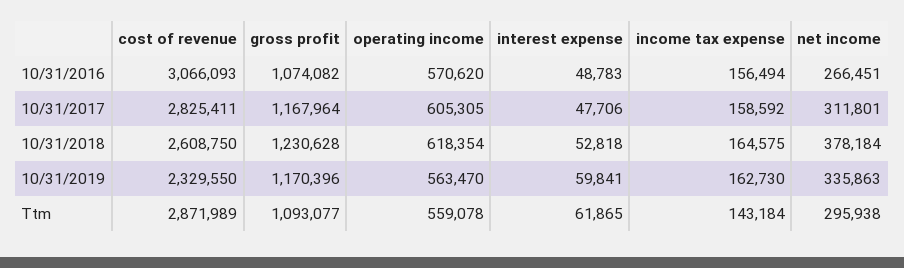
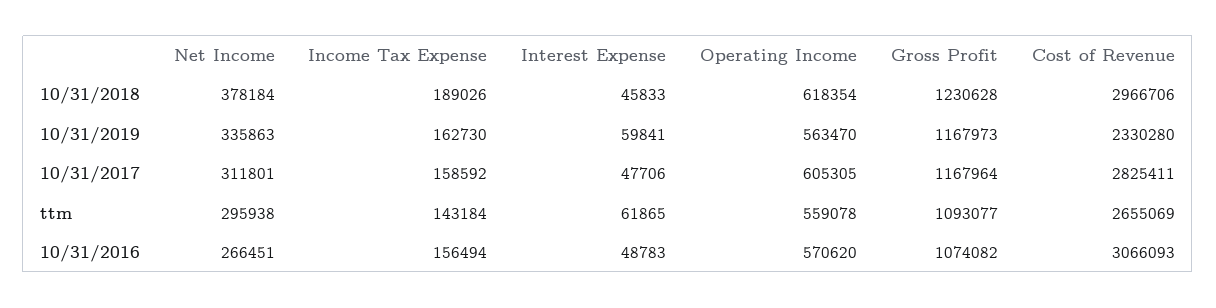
  {
    "cost of revenue": {
      "10/31/2016": 3066093,
      "10/31/2017": 2825411,
-     "10/31/2018": 2608750,
+     "10/31/2018": 2966706,
-     "10/31/2019": 2329550,
+     "10/31/2019": 2330280,
-     "Ttm": 2871989
+     "Ttm": 2655069
    },
    "gross profit": {
      "10/31/2016": 1074082,
      "10/31/2017": 1167964,
      "10/31/2018": 1230628,
-     "10/31/2019": 1170396,
+     "10/31/2019": 1167973,
      "Ttm": 1093077
    },
    "operating income": {
      "10/31/2016": 570620,
      "10/31/2017": 605305,
      "10/31/2018": 618354,
      "10/31/2019": 563470,
      "Ttm": 559078
    },
    "interest expense": {
      "10/31/2016": 48783,
      "10/31/2017": 47706,
-     "10/31/2018": 52818,
+     "10/31/2018": 45833,
      "10/31/2019": 59841,
      "Ttm": 61865
    },
    "income tax expense": {
      "10/31/2016": 156494,
      "10/31/2017": 158592,
-     "10/31/2018": 164575,
+     "10/31/2018": 189026,
      "10/31/2019": 162730,
      "Ttm": 143184
    },
    "net income": {
      "10/31/2016": 266451,
      "10/31/2017": 311801,
      "10/31/2018": 378184,
      "10/31/2019": 335863,
      "Ttm": 295938
    }
  }

